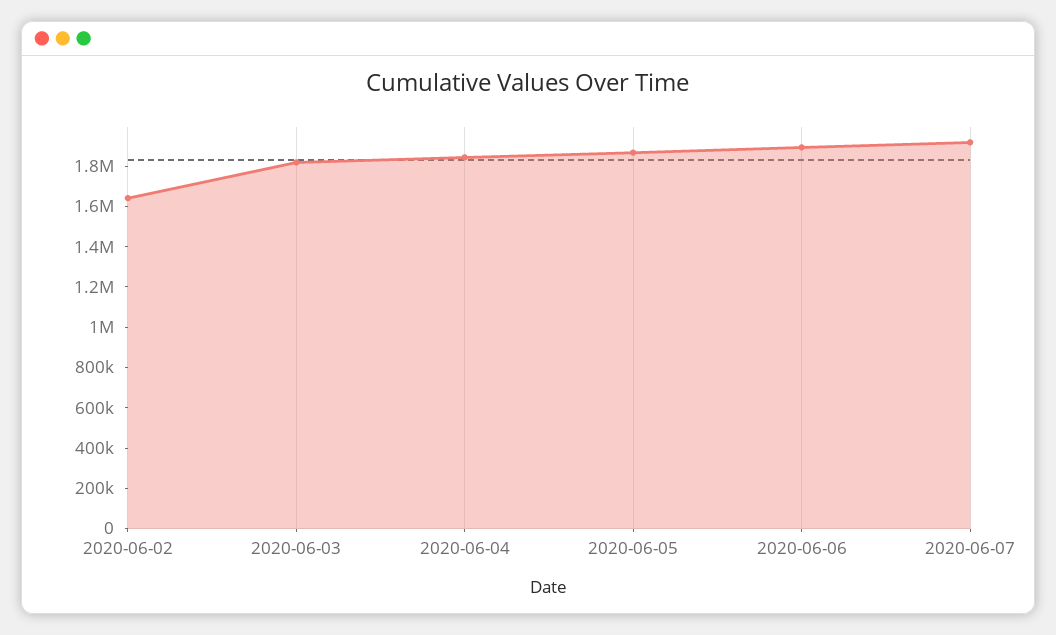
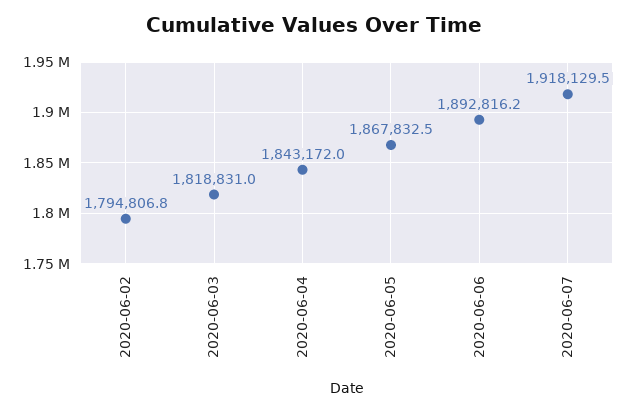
  {
-   "2020-06-02": 1650000,
+   "2020-06-02": 1794806.8,
    "2020-06-03": 1818831,
    "2020-06-04": 1843172,
    "2020-06-05": 1867832.5,
    "2020-06-06": 1892816.2,
    "2020-06-07": 1918129.5
  }

